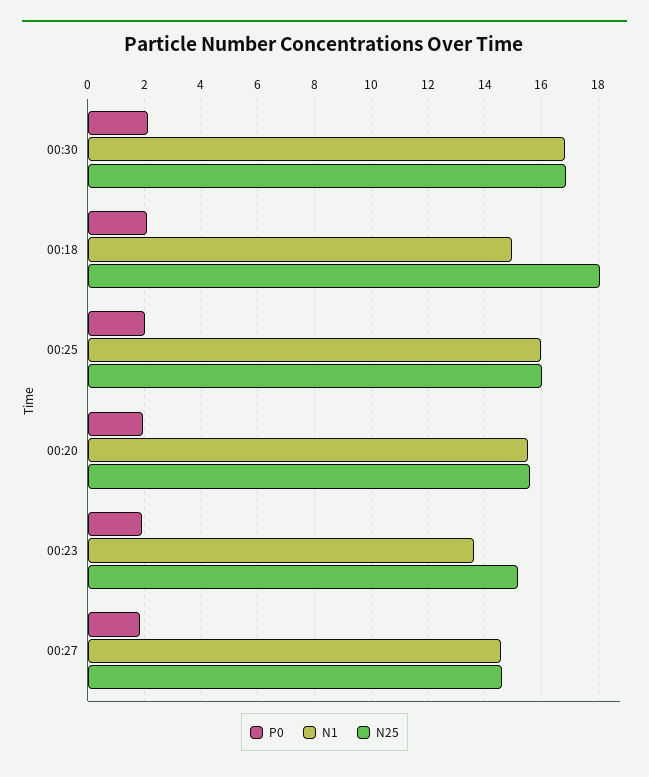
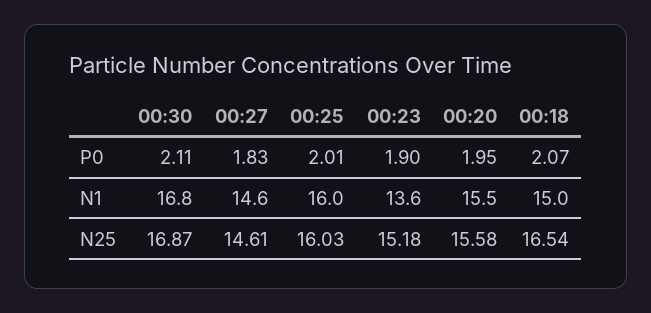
  {
    "P0": {
      "00:30": 2.11,
      "00:18": 2.07,
      "00:25": 2.01,
      "00:20": 1.95,
      "00:23": 1.9,
      "00:27": 1.83
    },
    "N1": {
      "00:30": 16.8,
      "00:18": 15,
      "00:25": 16,
      "00:20": 15.5,
      "00:23": 13.6,
      "00:27": 14.6
    },
    "N25": {
      "00:30": 16.87,
-     "00:18": 18,
+     "00:18": 16.54,
      "00:25": 16.03,
      "00:20": 15.58,
      "00:23": 15.18,
      "00:27": 14.61
    }
  }

